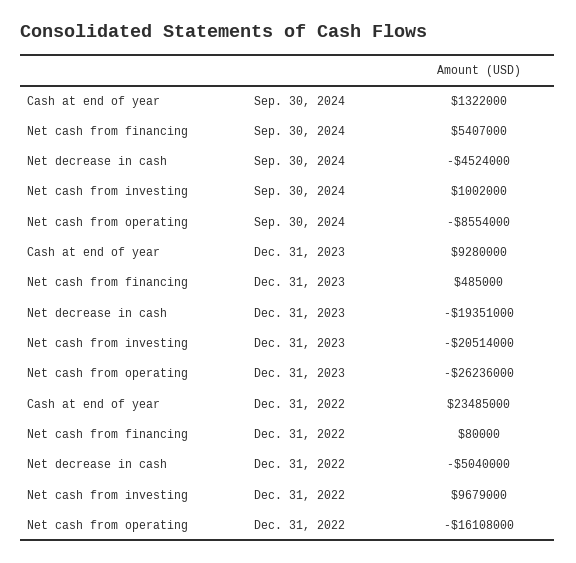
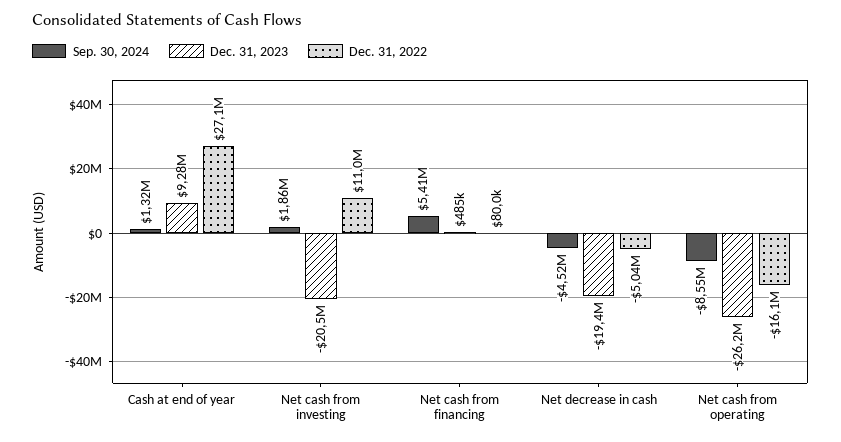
  {
    "Sep. 30, 2024": {
      "Cash at end of year": 1322000,
      "Net cash from financing": 5407000,
      "Net decrease in cash": -4524000,
-     "Net cash from investing": 1002000,
+     "Net cash from investing": 1860000,
      "Net cash from operating": -8554000
    },
    "Dec. 31, 2023": {
      "Cash at end of year": 9280000,
      "Net cash from financing": 485000,
      "Net decrease in cash": -19351000,
      "Net cash from investing": -20514000,
      "Net cash from operating": -26236000
    },
    "Dec. 31, 2022": {
-     "Cash at end of year": 23485000,
+     "Cash at end of year": 27100000,
      "Net cash from financing": 80000,
      "Net decrease in cash": -5040000,
-     "Net cash from investing": 9679000,
+     "Net cash from investing": 11000000,
      "Net cash from operating": -16108000
    }
  }

